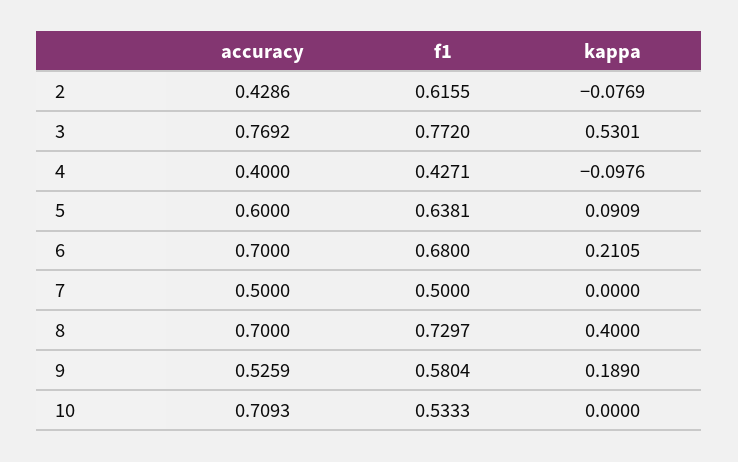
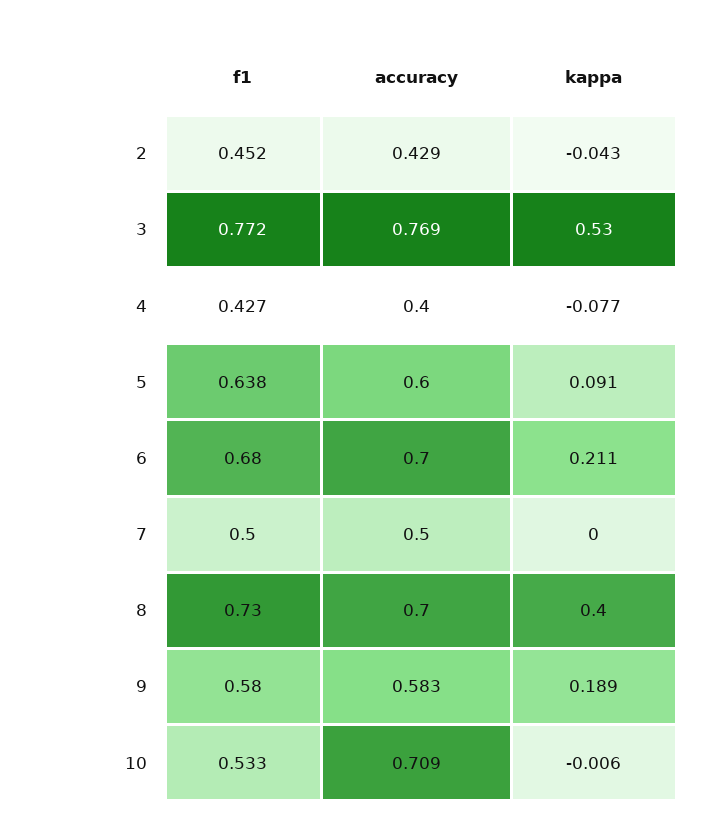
  {
    "accuracy": {
      "2": 0.4286,
      "3": 0.7692,
      "4": 0.4,
      "5": 0.6,
      "6": 0.7,
      "7": 0.5,
      "8": 0.7,
-     "9": 0.5259,
+     "9": 0.583,
      "10": 0.7093
    },
    "f1": {
-     "2": 0.6155,
+     "2": 0.452,
      "3": 0.772,
      "4": 0.4271,
      "5": 0.6381,
      "6": 0.68,
      "7": 0.5,
      "8": 0.7297,
      "9": 0.5804,
      "10": 0.5333
    },
    "kappa": {
-     "2": -0.0769,
+     "2": -0.043,
      "3": 0.5301,
-     "4": -0.0976,
+     "4": -0.077,
      "5": 0.0909,
      "6": 0.2105,
      "7": 0,
      "8": 0.4,
      "9": 0.189,
-     "10": 0
+     "10": -0.006
    }
  }

